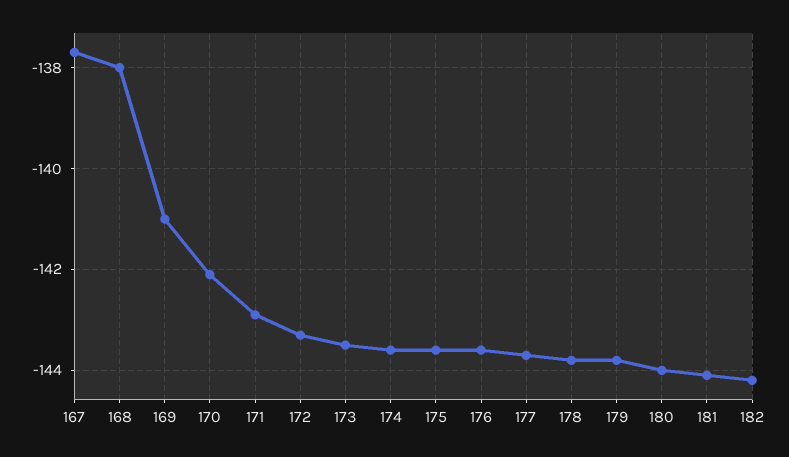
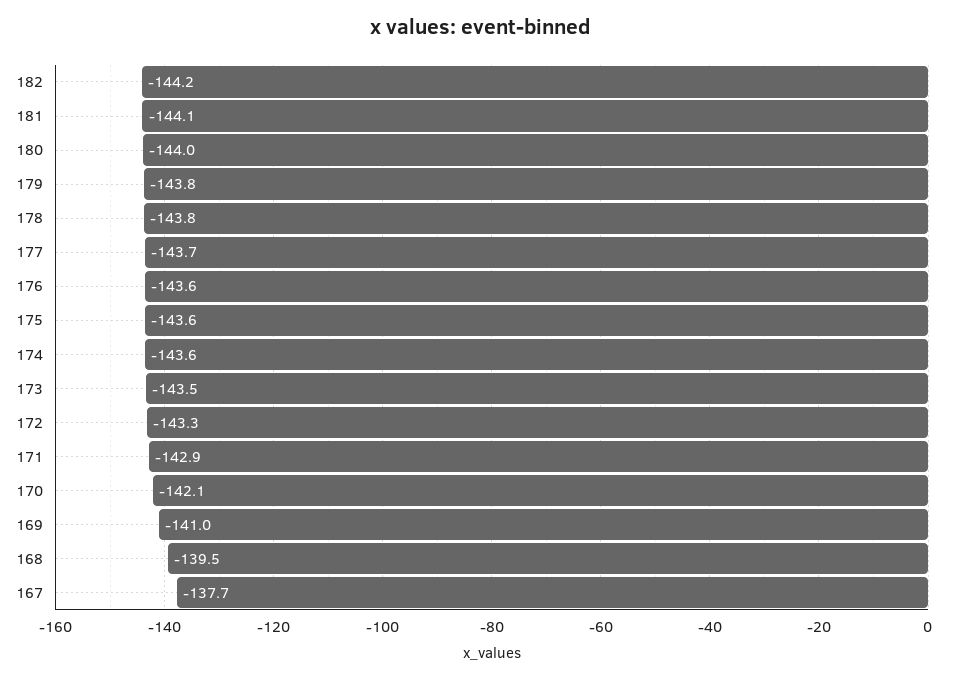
  {
    "167": -137.7,
-   "168": -138,
+   "168": -139.5,
    "169": -141,
    "170": -142.1,
    "171": -142.9,
    "172": -143.3,
    "173": -143.5,
    "174": -143.6,
    "175": -143.6,
    "176": -143.6,
    "177": -143.7,
    "178": -143.8,
    "179": -143.8,
    "180": -144,
    "181": -144.1,
    "182": -144.2
  }

